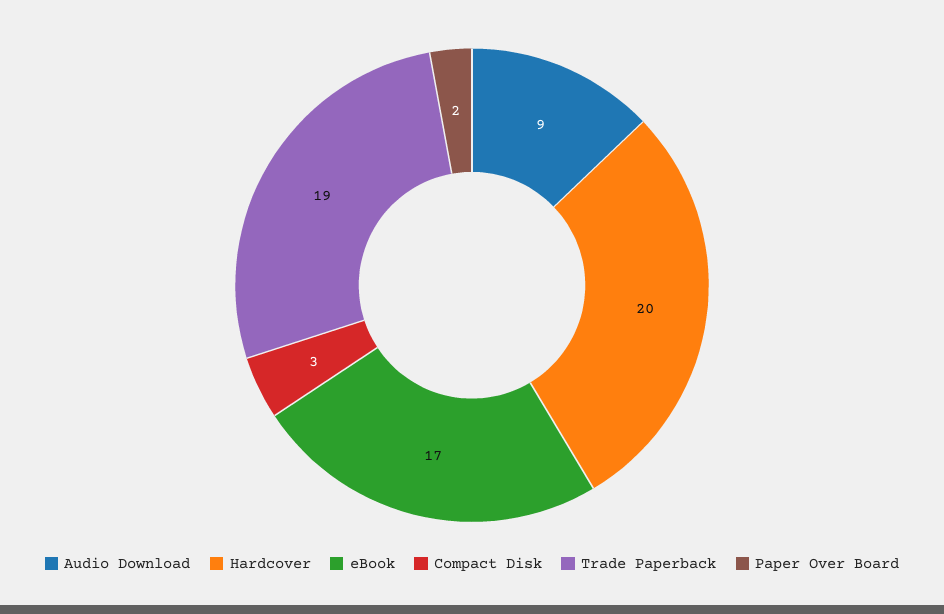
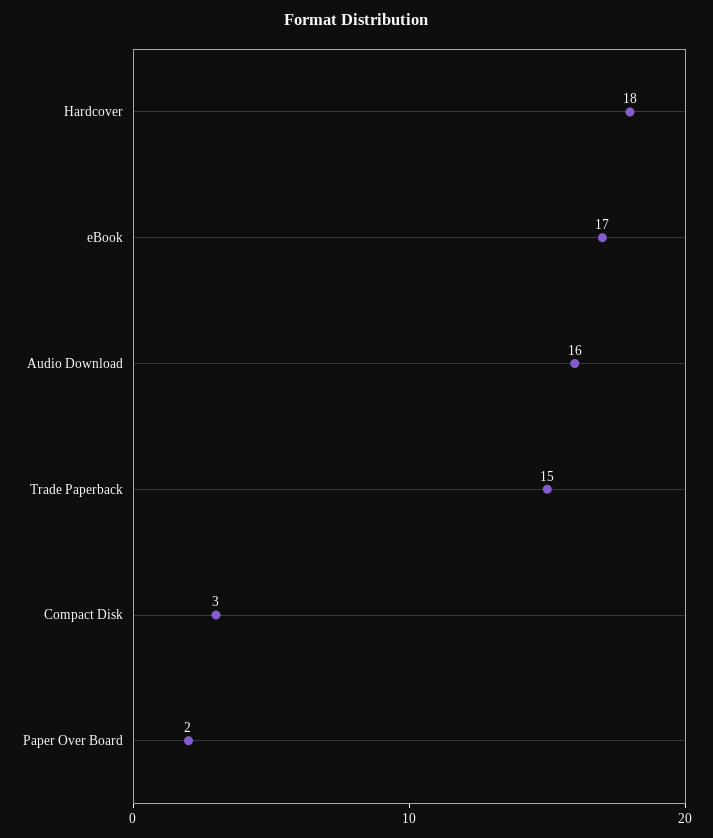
  {
-   "Audio Download": 9,
+   "Audio Download": 16,
-   "Hardcover": 20,
+   "Hardcover": 18,
    "eBook": 17,
    "Compact Disk": 3,
-   "Trade Paperback": 19,
+   "Trade Paperback": 15,
    "Paper Over Board": 2
  }

